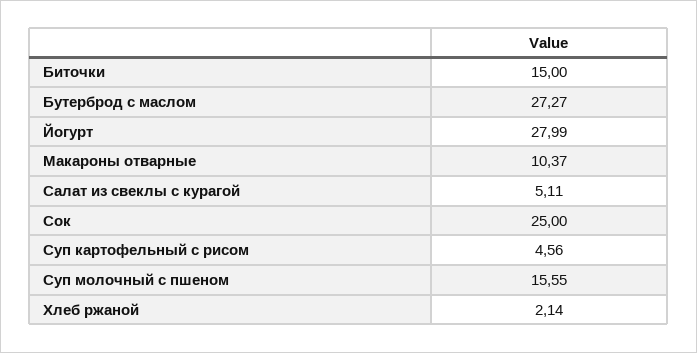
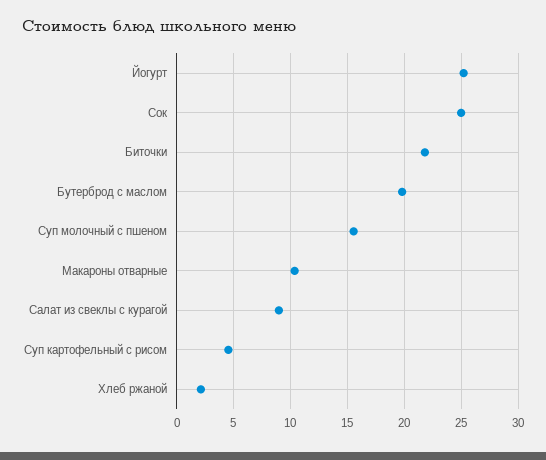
  {
-   "Биточки": 15,
+   "Биточки": 22,
-   "Бутерброд с маслом": 27.27,
+   "Бутерброд с маслом": 20,
-   "Йогурт": 27.99,
+   "Йогурт": 25,
    "Макароны отварные": 10.37,
-   "Салат из свеклы с курагой": 5.11,
+   "Салат из свеклы с курагой": 9,
    "Сок": 25,
    "Суп картофельный с рисом": 4.56,
    "Суп молочный с пшеном": 15.55,
    "Хлеб ржаной": 2.14
  }

